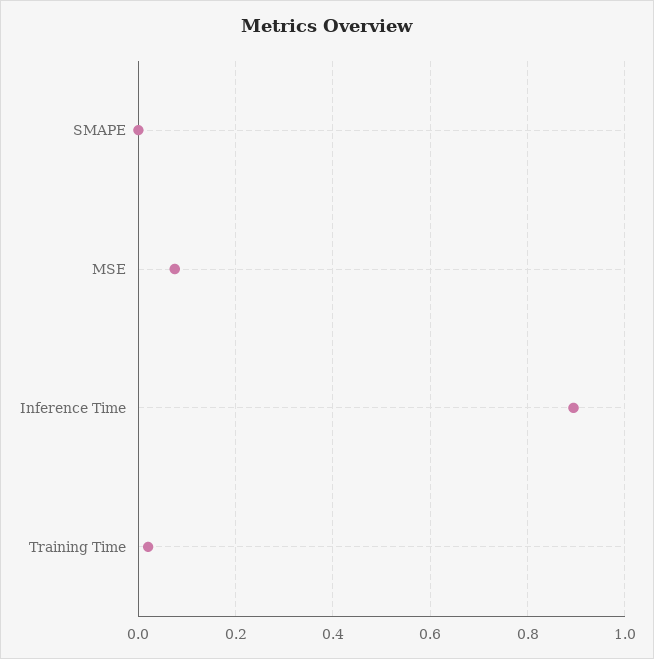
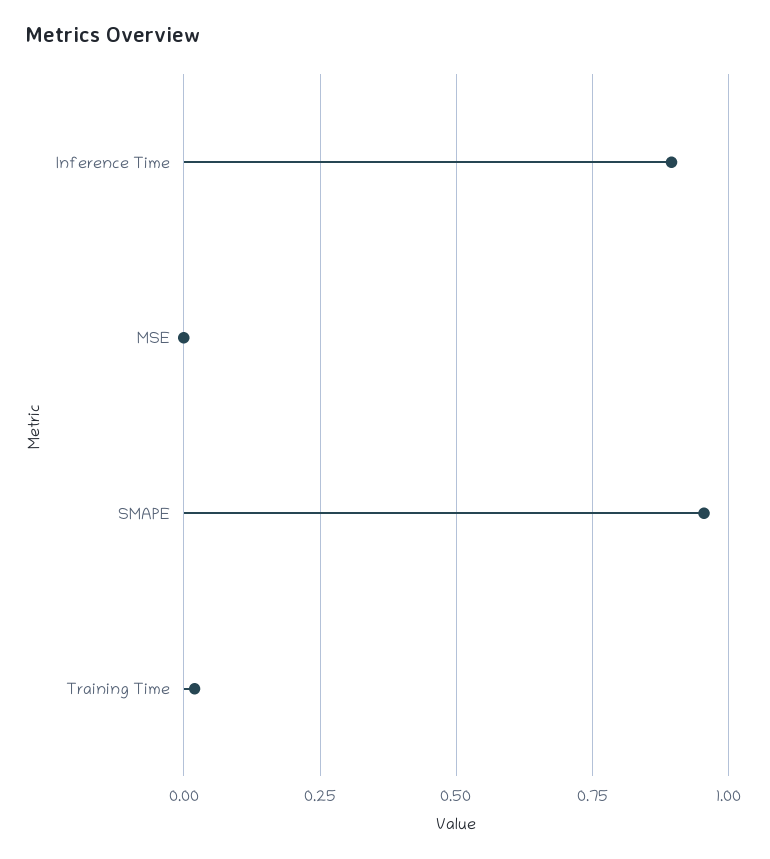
  {
-   "SMAPE": 0,
+   "SMAPE": 0.95,
-   "MSE": 0.08,
+   "MSE": 0,
    "Inference Time": 0.9,
    "Training Time": 0.02
  }

